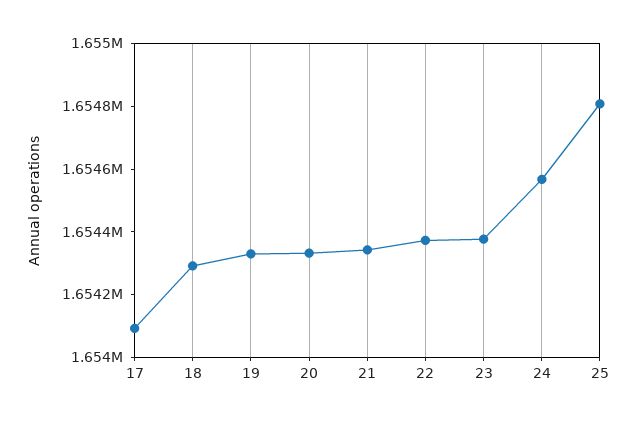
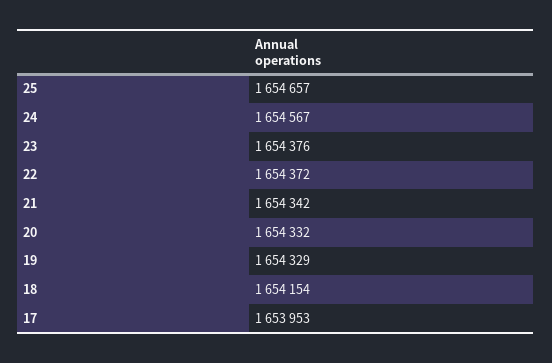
  {
-   "17": 1654100,
+   "17": 1653953,
-   "18": 1654300,
+   "18": 1654154,
    "19": 1654329,
    "20": 1654332,
    "21": 1654342,
    "22": 1654372,
    "23": 1654376,
    "24": 1654567,
-   "25": 1654800
+   "25": 1654657
  }

